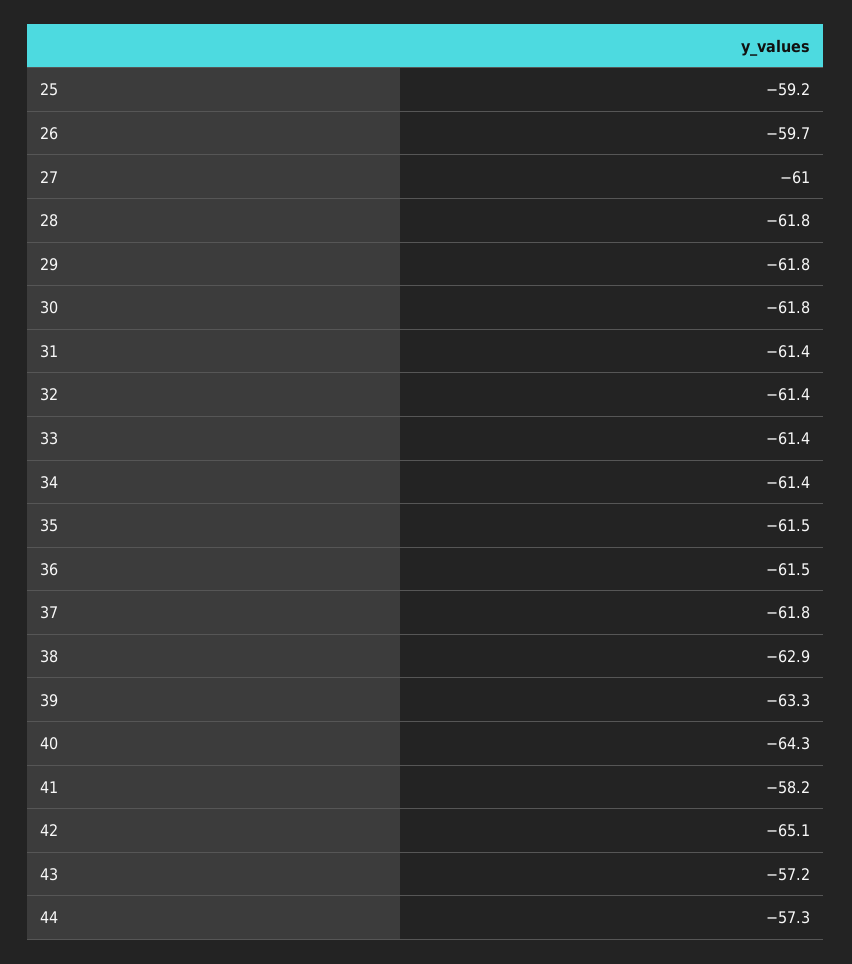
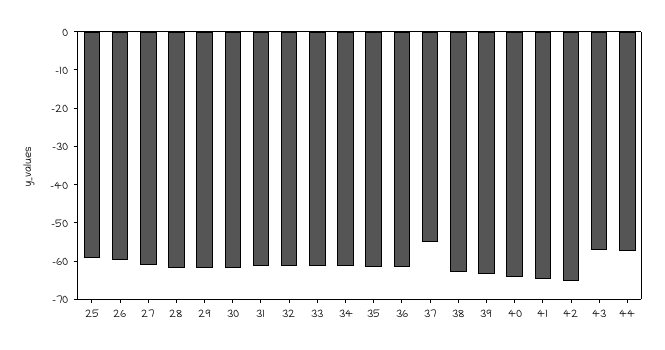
  {
    "25": -59.2,
    "26": -59.7,
    "27": -61,
    "28": -61.8,
    "29": -61.8,
    "30": -61.8,
    "31": -61.4,
    "32": -61.4,
    "33": -61.4,
    "34": -61.4,
    "35": -61.5,
    "36": -61.5,
-   "37": -61.8,
+   "37": -55,
    "38": -62.9,
    "39": -63.3,
    "40": -64.3,
-   "41": -58.2,
+   "41": -65,
    "42": -65.1,
    "43": -57.2,
    "44": -57.3
  }

